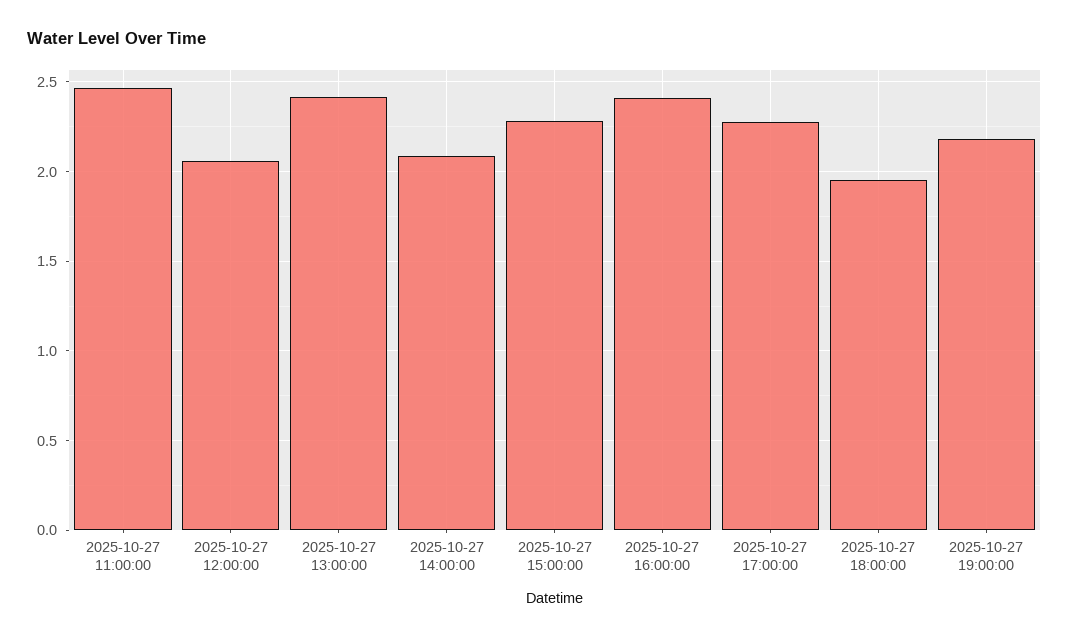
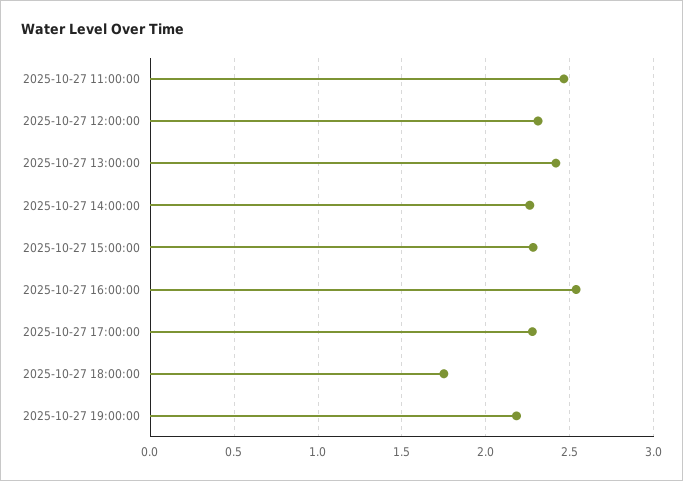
  {
    "2025-10-27 11:00:00": 2.45,
-   "2025-10-27 12:00:00": 2.05,
+   "2025-10-27 12:00:00": 2.3,
    "2025-10-27 13:00:00": 2.4,
-   "2025-10-27 14:00:00": 2.1,
+   "2025-10-27 14:00:00": 2.25,
    "2025-10-27 15:00:00": 2.3,
-   "2025-10-27 16:00:00": 2.4,
+   "2025-10-27 16:00:00": 2.55,
    "2025-10-27 17:00:00": 2.3,
-   "2025-10-27 18:00:00": 1.95,
+   "2025-10-27 18:00:00": 1.75,
    "2025-10-27 19:00:00": 2.2
  }

